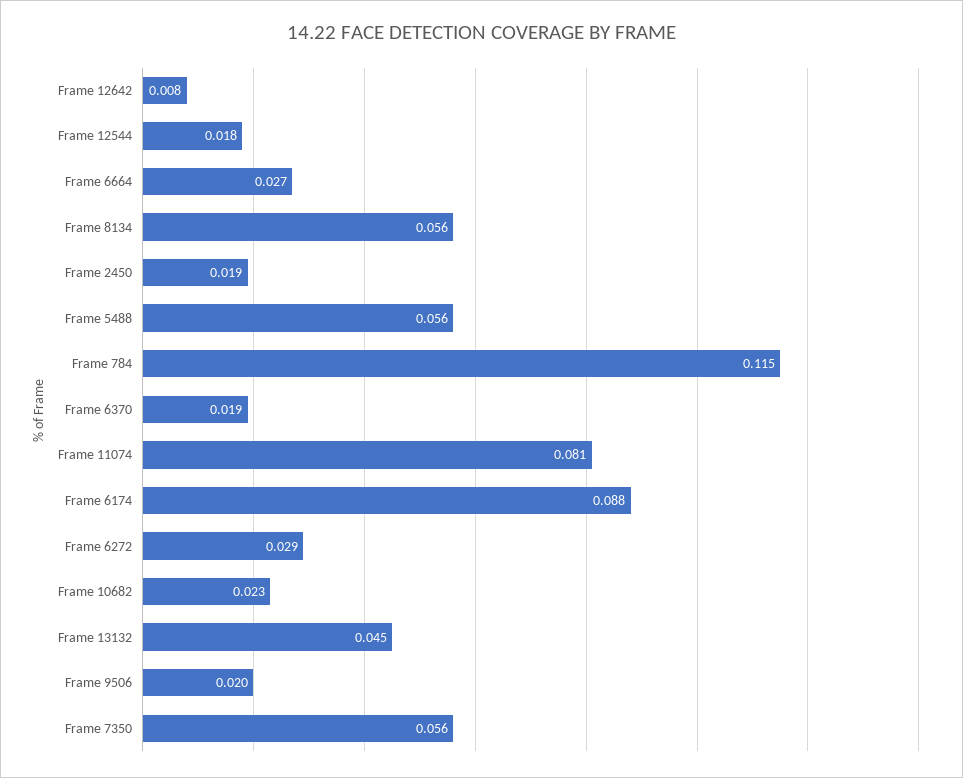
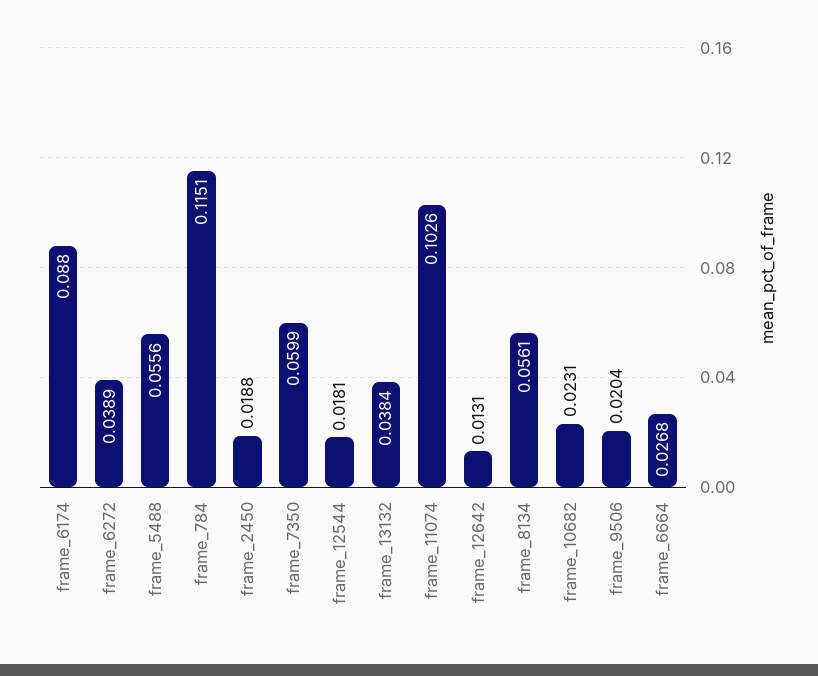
  {
-   "Frame 12642": 0.008,
+   "Frame 12642": 0.0131,
    "Frame 12544": 0.0181,
    "Frame 6664": 0.0268,
    "Frame 8134": 0.0561,
    "Frame 2450": 0.0188,
    "Frame 5488": 0.0556,
    "Frame 784": 0.1151,
-   "Frame 6370": 0.019,
-   "Frame 11074": 0.081,
+   "Frame 11074": 0.1026,
    "Frame 6174": 0.088,
-   "Frame 6272": 0.029,
+   "Frame 6272": 0.0389,
    "Frame 10682": 0.0231,
-   "Frame 13132": 0.045,
+   "Frame 13132": 0.0384,
    "Frame 9506": 0.0204,
-   "Frame 7350": 0.056
+   "Frame 7350": 0.0599
  }

